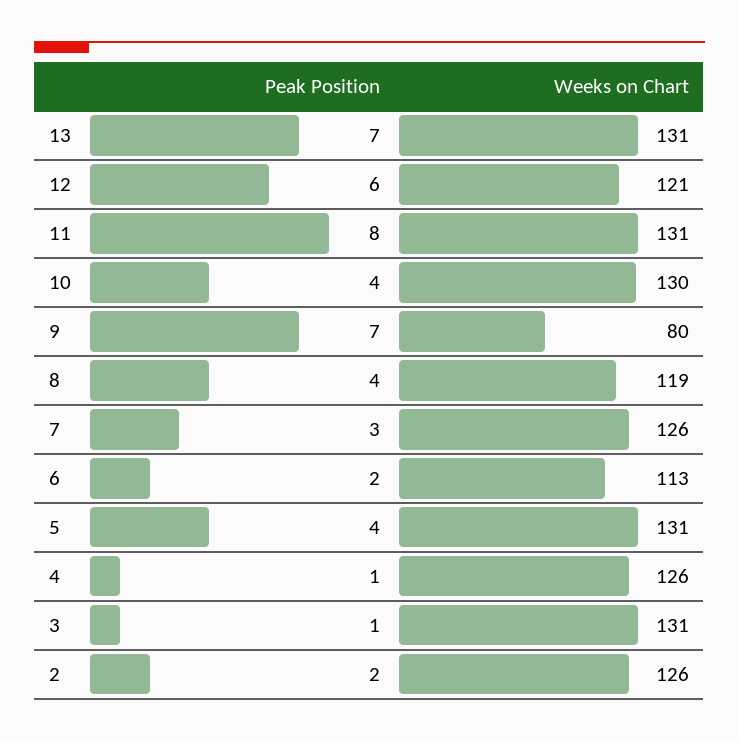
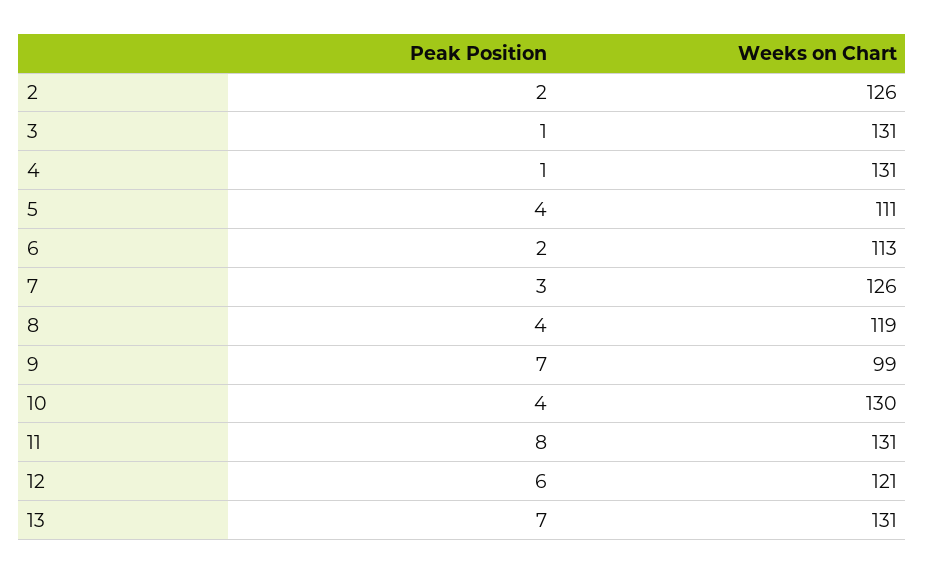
  {
    "Peak Position": {
      "13": 7,
      "12": 6,
      "11": 8,
      "10": 4,
      "9": 7,
      "8": 4,
      "7": 3,
      "6": 2,
      "5": 4,
      "4": 1,
      "3": 1,
      "2": 2
    },
    "Weeks on Chart": {
      "13": 131,
      "12": 121,
      "11": 131,
      "10": 130,
-     "9": 80,
+     "9": 99,
      "8": 119,
      "7": 126,
      "6": 113,
-     "5": 131,
+     "5": 111,
-     "4": 126,
+     "4": 131,
      "3": 131,
      "2": 126
    }
  }

